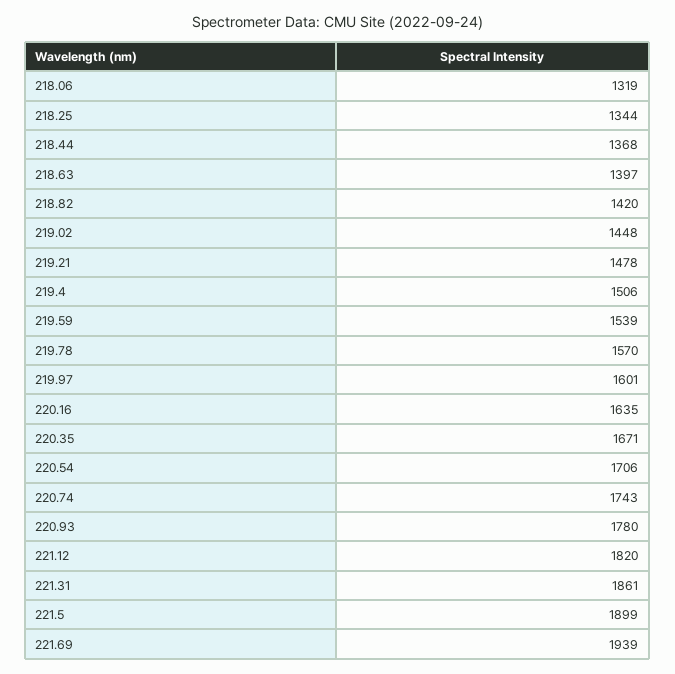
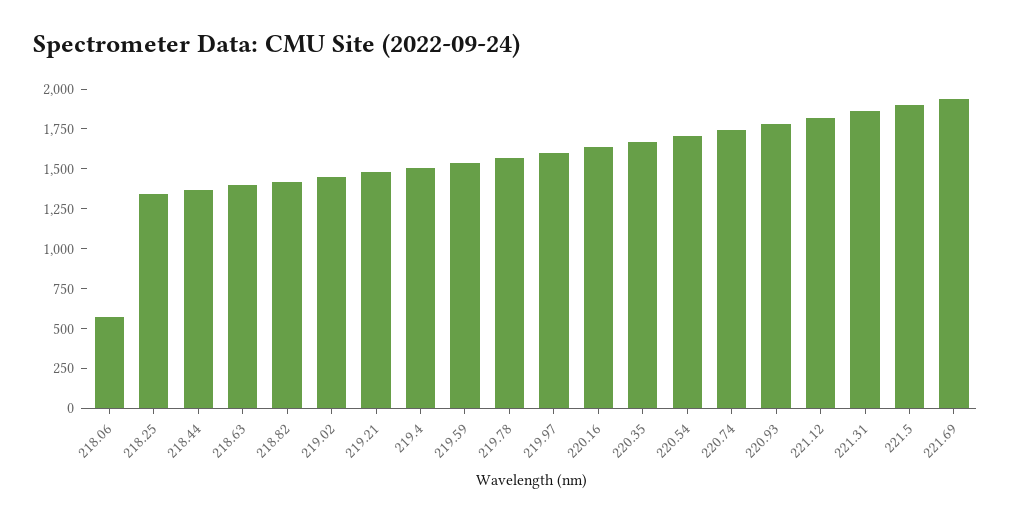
  {
-   "218.06": 1319,
+   "218.06": 500,
    "218.25": 1344,
    "218.44": 1368,
    "218.63": 1397,
    "218.82": 1420,
    "219.02": 1448,
    "219.21": 1478,
    "219.4": 1506,
    "219.59": 1539,
    "219.78": 1570,
    "219.97": 1601,
    "220.16": 1635,
    "220.35": 1671,
    "220.54": 1706,
    "220.74": 1743,
    "220.93": 1780,
    "221.12": 1820,
    "221.31": 1861,
    "221.5": 1899,
    "221.69": 1939
  }

